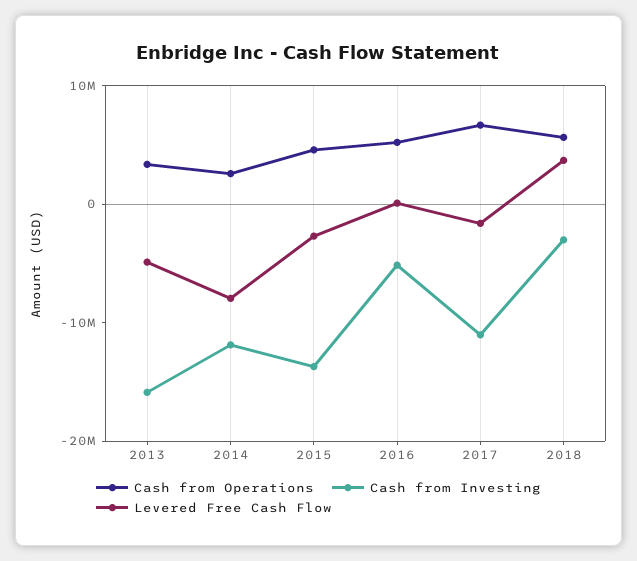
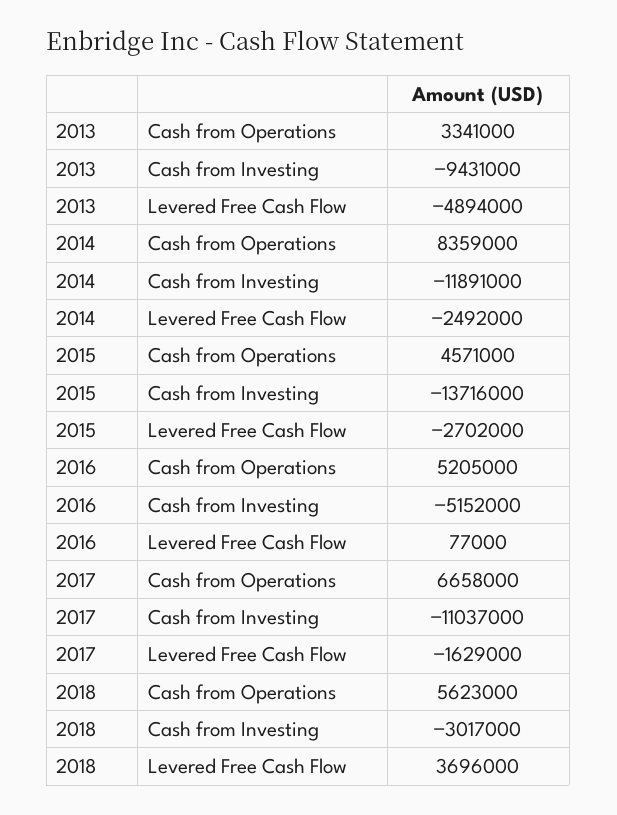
  {
    "Cash from Operations": {
      "2013": 3341000,
-     "2014": 2000000,
+     "2014": 8359000,
      "2015": 4571000,
      "2016": 5205000,
      "2017": 6658000,
      "2018": 5623000
    },
    "Cash from Investing": {
-     "2013": -16000000,
+     "2013": -9431000,
      "2014": -11891000,
      "2015": -13716000,
      "2016": -5152000,
      "2017": -11037000,
      "2018": -3017000
    },
    "Levered Free Cash Flow": {
      "2013": -4894000,
-     "2014": -8000000,
+     "2014": -2492000,
      "2015": -2702000,
      "2016": 77000,
      "2017": -1629000,
      "2018": 3696000
    }
  }

